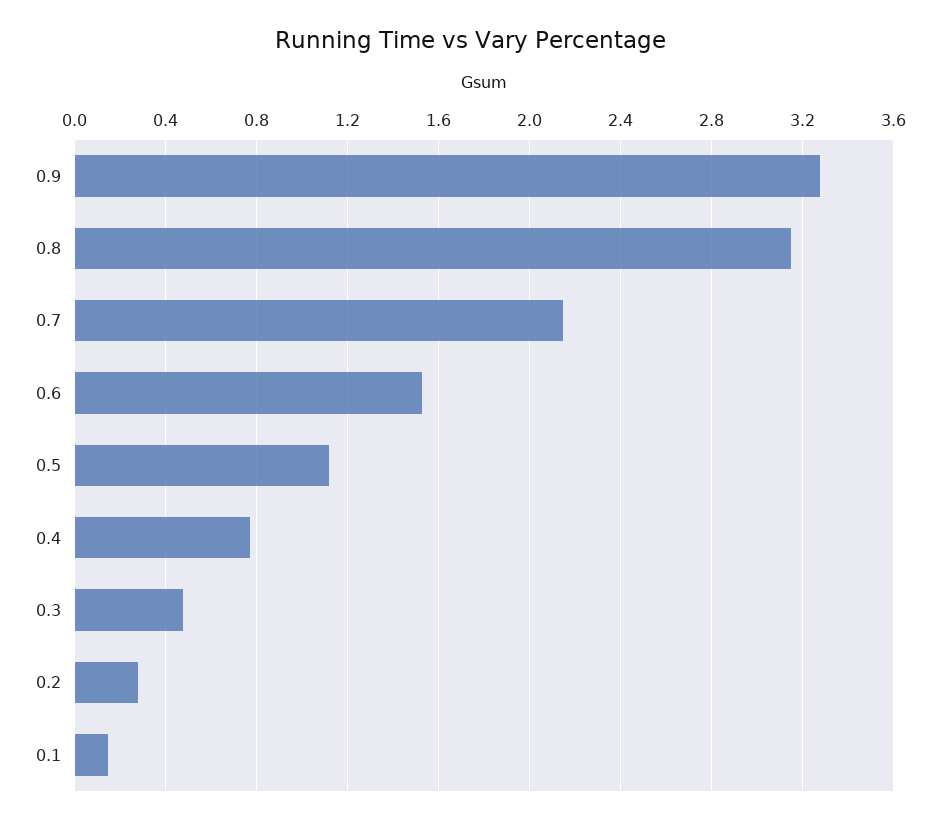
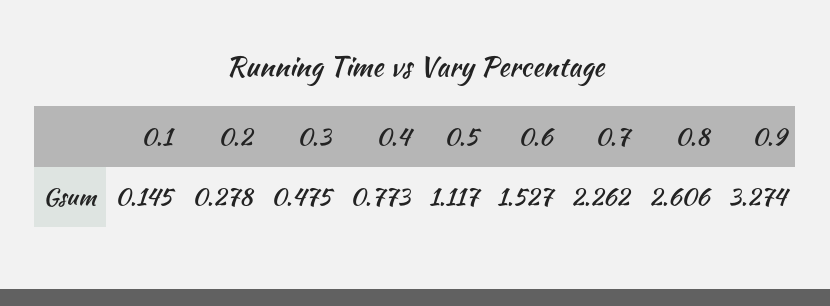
  {
    "0.9": 3.274,
-   "0.8": 3.15,
+   "0.8": 2.606,
-   "0.7": 2.15,
+   "0.7": 2.262,
    "0.6": 1.527,
    "0.5": 1.117,
    "0.4": 0.773,
    "0.3": 0.475,
    "0.2": 0.278,
    "0.1": 0.145
  }

